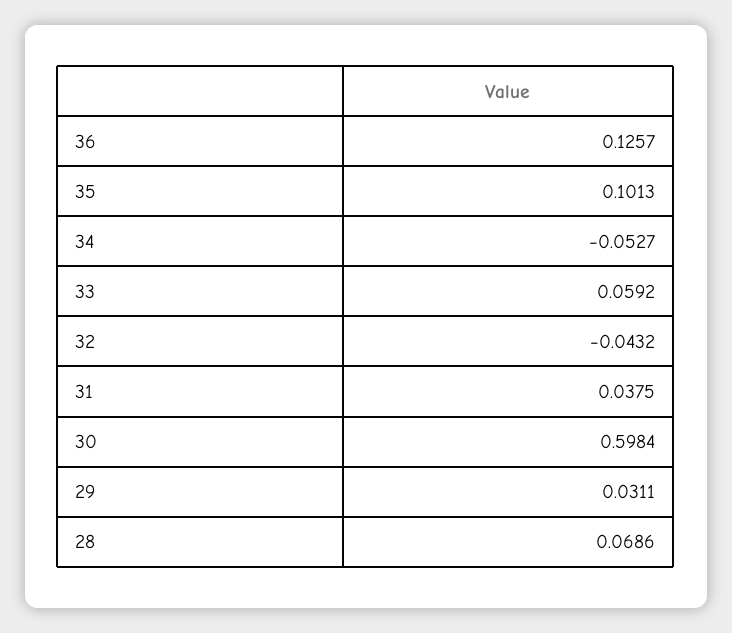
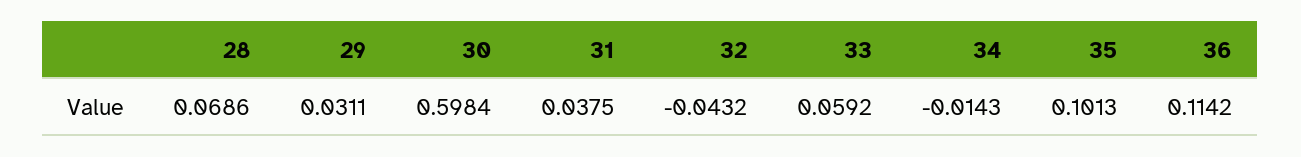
  {
-   "36": 0.1257,
+   "36": 0.1142,
    "35": 0.1013,
-   "34": -0.0527,
+   "34": -0.0143,
    "33": 0.0592,
    "32": -0.0432,
    "31": 0.0375,
    "30": 0.5984,
    "29": 0.0311,
    "28": 0.0686
  }

